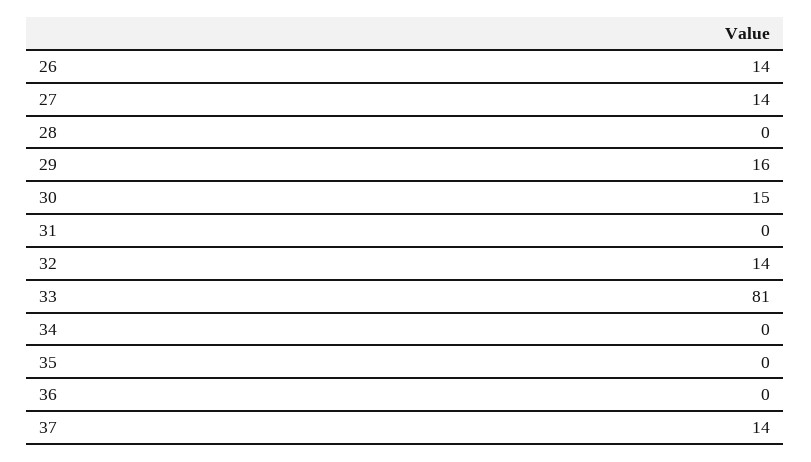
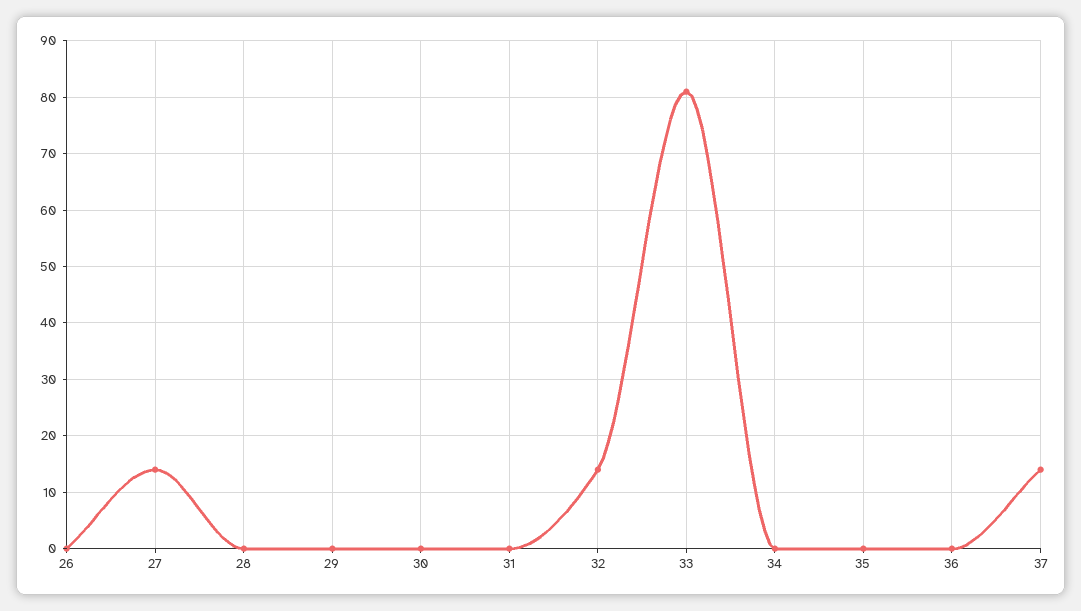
  {
-   "26": 14,
+   "26": 0,
    "27": 14,
    "28": 0,
-   "29": 16,
+   "29": 0,
-   "30": 15,
+   "30": 0,
    "31": 0,
    "32": 14,
    "33": 81,
    "34": 0,
    "35": 0,
    "36": 0,
    "37": 14
  }

